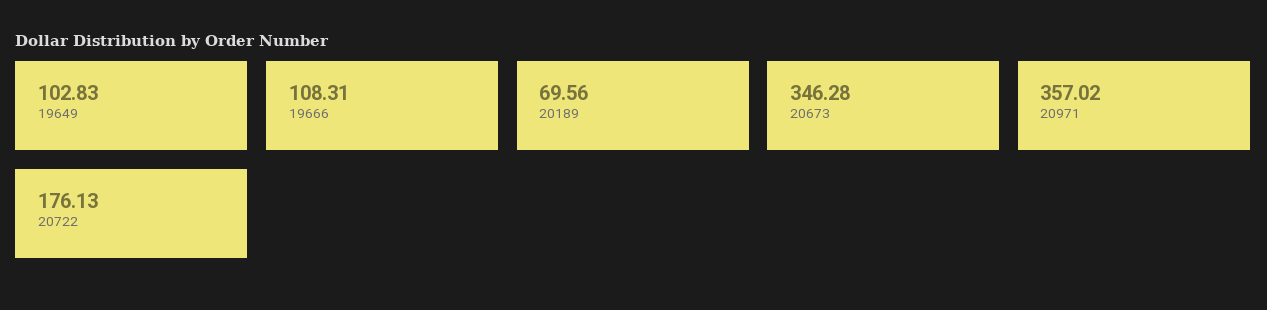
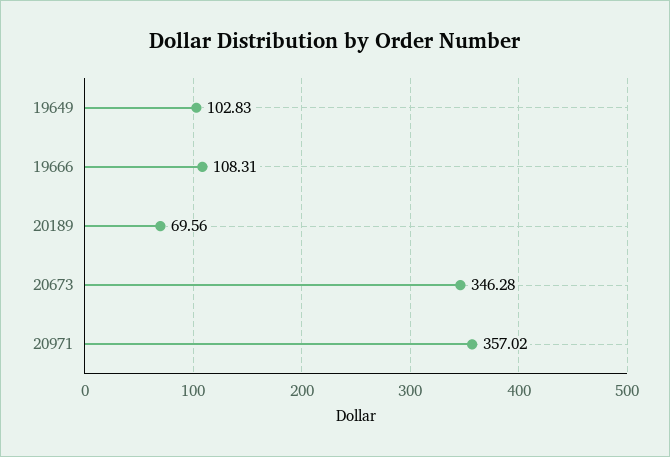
  {
    "19649": 102.83,
    "19666": 108.31,
    "20189": 69.56,
    "20673": 346.28,
-   "20971": 357.02,
+   "20971": 357.02
-   "20722": 176.13
  }

